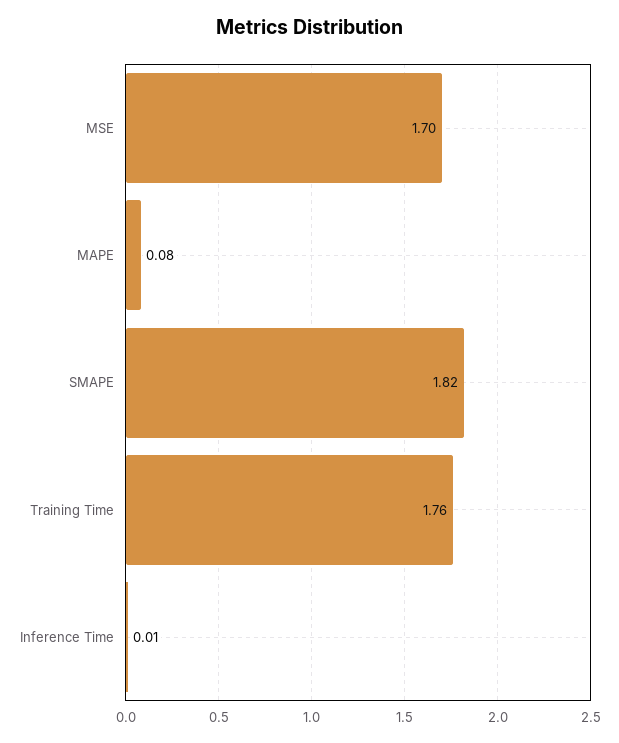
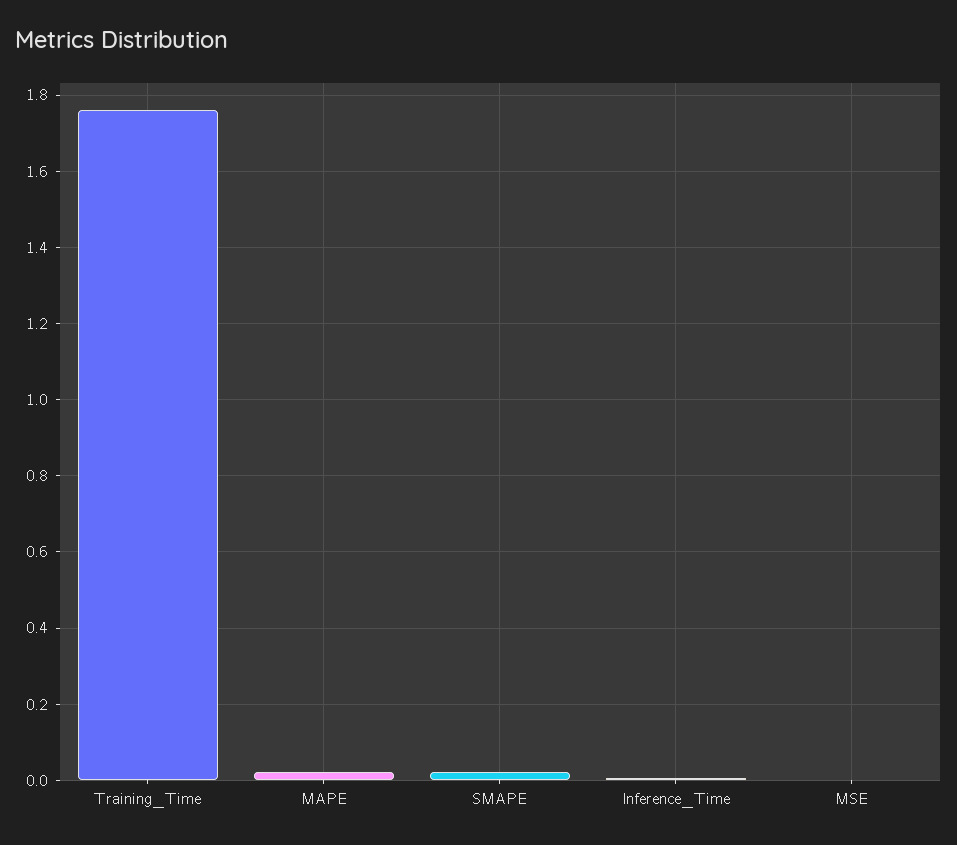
  {
-   "MSE": 1.7,
+   "MSE": 0,
-   "MAPE": 0.08,
+   "MAPE": 0.02,
-   "SMAPE": 1.82,
+   "SMAPE": 0.02,
    "Training Time": 1.76,
    "Inference Time": 0.01
  }

